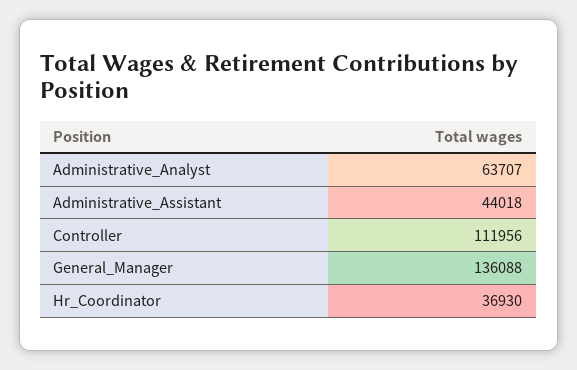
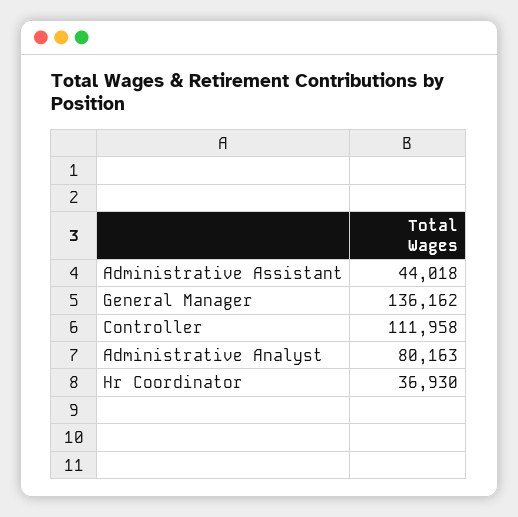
  {
-   "Administrative_Analyst": 63707,
+   "Administrative_Analyst": 80163,
    "Administrative_Assistant": 44018,
-   "Controller": 111956,
+   "Controller": 111958,
-   "General_Manager": 136088,
+   "General_Manager": 136162,
    "Hr_Coordinator": 36930
  }

